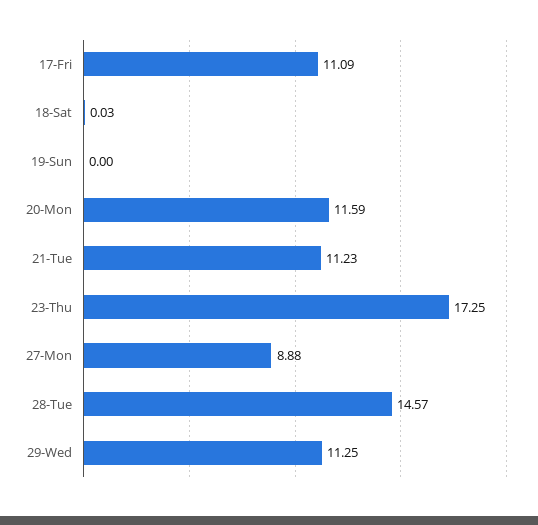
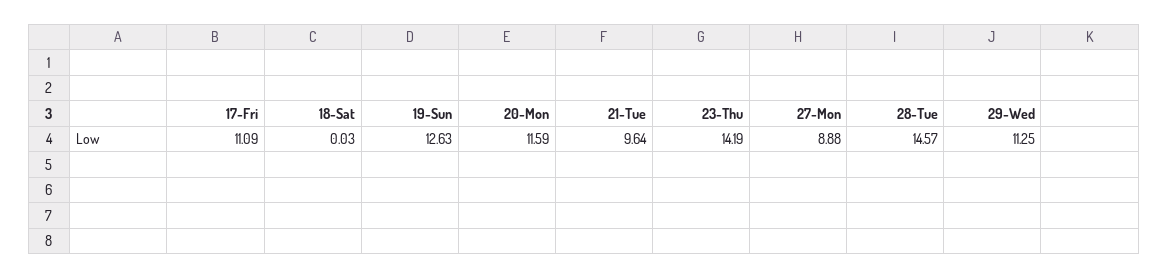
  {
    "17-Fri": 11.09,
    "18-Sat": 0.03,
-   "19-Sun": 0,
+   "19-Sun": 12.63,
    "20-Mon": 11.59,
-   "21-Tue": 11.23,
+   "21-Tue": 9.64,
-   "23-Thu": 17.25,
+   "23-Thu": 14.19,
    "27-Mon": 8.88,
    "28-Tue": 14.57,
    "29-Wed": 11.25
  }

